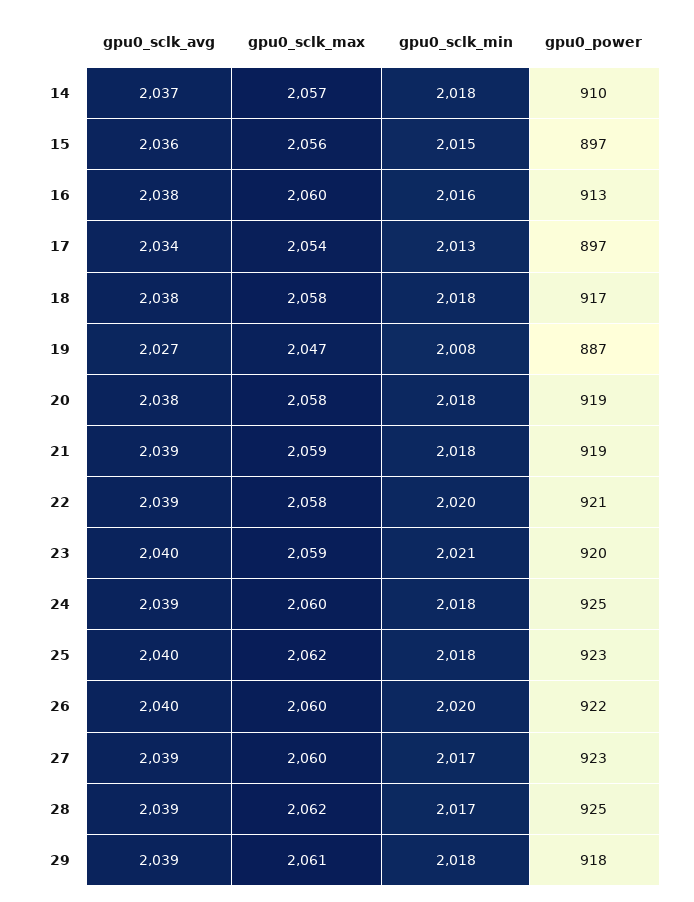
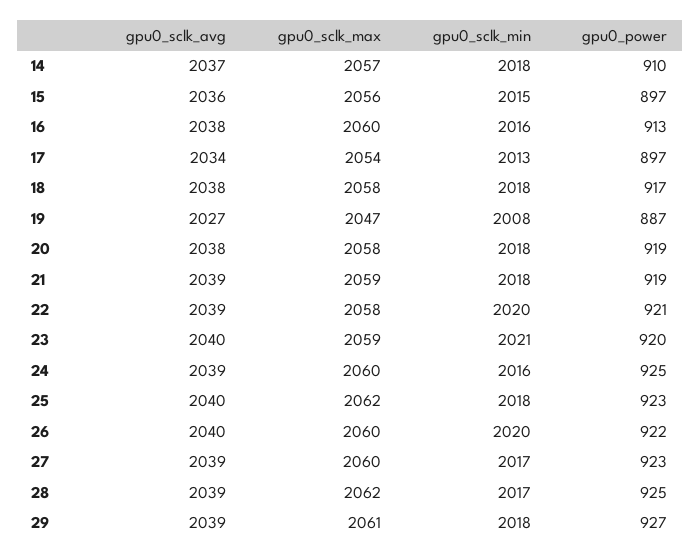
  {
    "gpu0_sclk_avg": {
      "14": 2037,
      "15": 2036,
      "16": 2038,
      "17": 2034,
      "18": 2038,
      "19": 2027,
      "20": 2038,
      "21": 2039,
      "22": 2039,
      "23": 2040,
      "24": 2039,
      "25": 2040,
      "26": 2040,
      "27": 2039,
      "28": 2039,
      "29": 2039
    },
    "gpu0_sclk_max": {
      "14": 2057,
      "15": 2056,
      "16": 2060,
      "17": 2054,
      "18": 2058,
      "19": 2047,
      "20": 2058,
      "21": 2059,
      "22": 2058,
      "23": 2059,
      "24": 2060,
      "25": 2062,
      "26": 2060,
      "27": 2060,
      "28": 2062,
      "29": 2061
    },
    "gpu0_sclk_min": {
      "14": 2018,
      "15": 2015,
      "16": 2016,
      "17": 2013,
      "18": 2018,
      "19": 2008,
      "20": 2018,
      "21": 2018,
      "22": 2020,
      "23": 2021,
-     "24": 2018,
+     "24": 2016,
      "25": 2018,
      "26": 2020,
      "27": 2017,
      "28": 2017,
      "29": 2018
    },
    "gpu0_power": {
      "14": 910,
      "15": 897,
      "16": 913,
      "17": 897,
      "18": 917,
      "19": 887,
      "20": 919,
      "21": 919,
      "22": 921,
      "23": 920,
      "24": 925,
      "25": 923,
      "26": 922,
      "27": 923,
      "28": 925,
-     "29": 918
+     "29": 927
    }
  }

